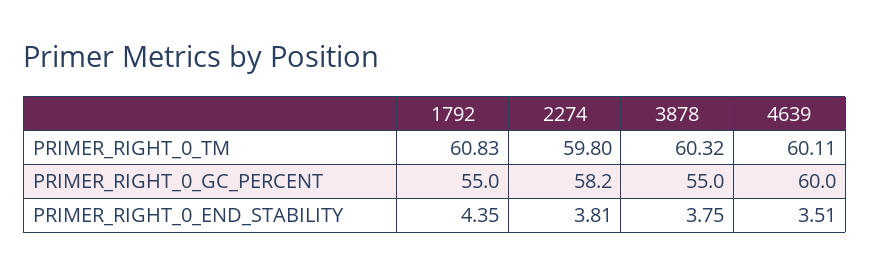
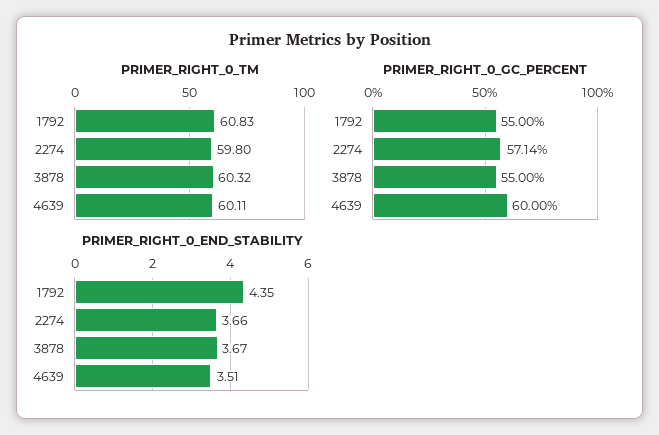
  {
    "PRIMER_RIGHT_0_TM": {
      "1792": 60.83,
      "2274": 59.8,
      "3878": 60.32,
      "4639": 60.11
    },
    "PRIMER_RIGHT_0_GC_PERCENT": {
      "1792": 55,
-     "2274": 58.2,
+     "2274": 57.14,
      "3878": 55,
      "4639": 60
    },
    "PRIMER_RIGHT_0_END_STABILITY": {
      "1792": 4.35,
-     "2274": 3.81,
+     "2274": 3.66,
-     "3878": 3.75,
+     "3878": 3.67,
      "4639": 3.51
    }
  }

